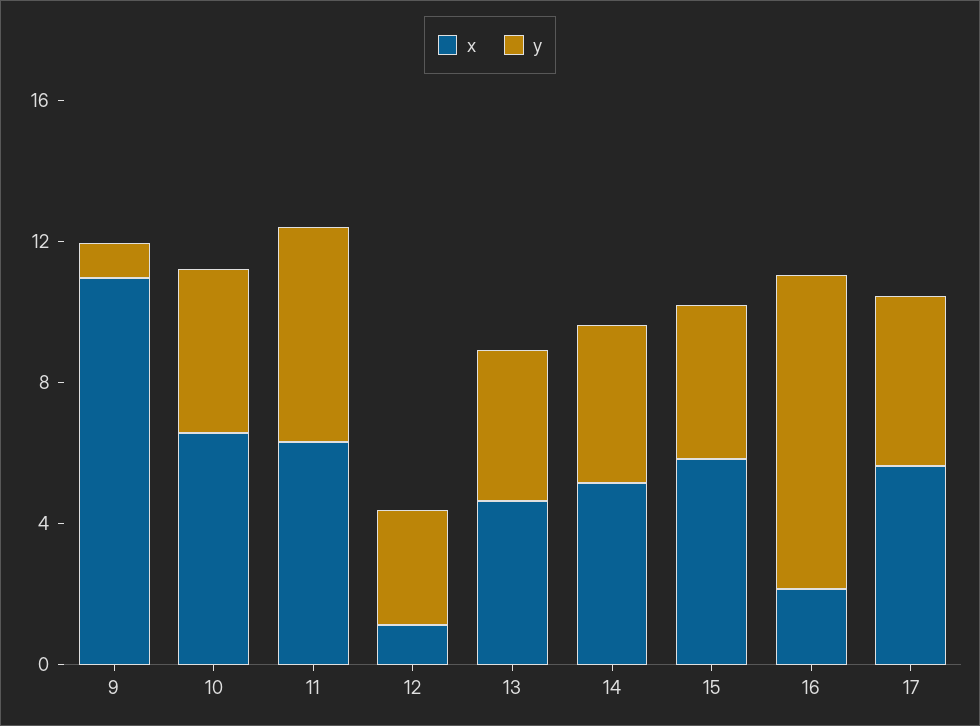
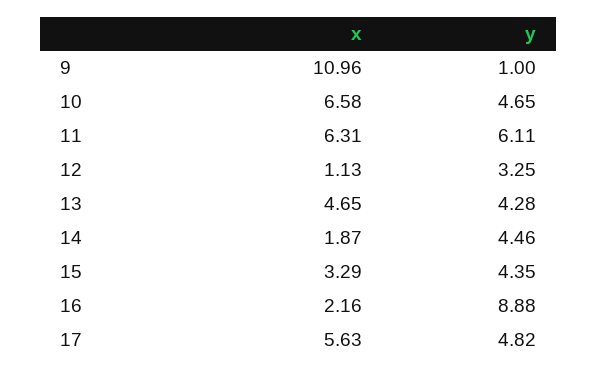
  {
    "x": {
      "9": 10.96,
      "10": 6.58,
      "11": 6.31,
      "12": 1.13,
      "13": 4.65,
-     "14": 5,
+     "14": 1.87,
-     "15": 6,
+     "15": 3.29,
      "16": 2.16,
      "17": 5.63
    },
    "y": {
      "9": 1,
      "10": 4.65,
      "11": 6.11,
      "12": 3.25,
      "13": 4.28,
      "14": 4.46,
      "15": 4.35,
      "16": 8.88,
      "17": 4.82
    }
  }

